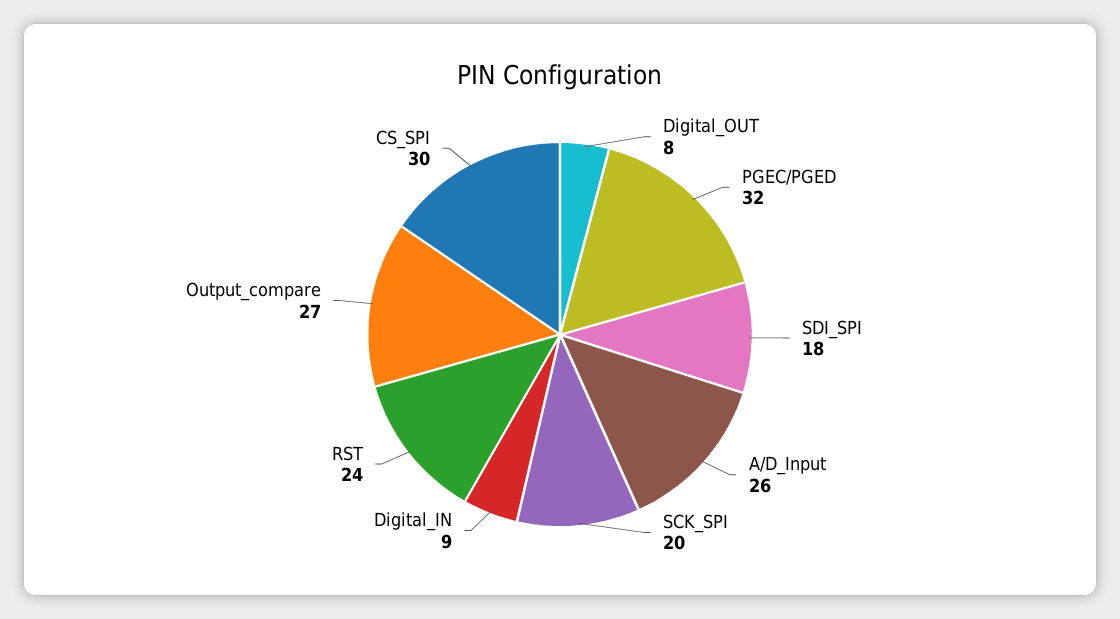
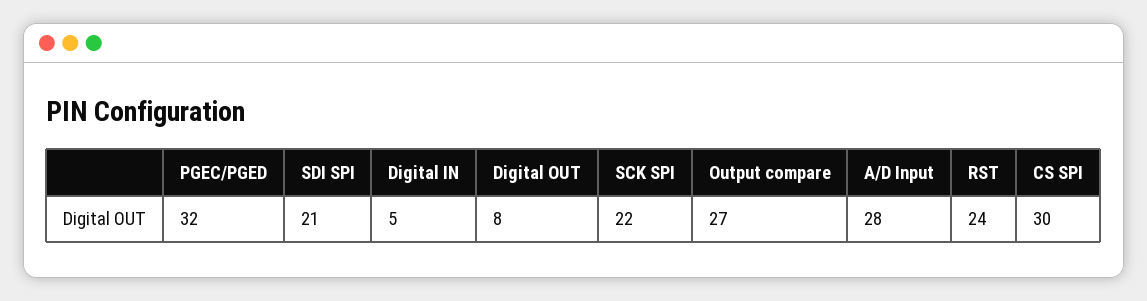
  {
    "Digital_OUT": 8,
    "PGEC/PGED": 32,
-   "SDI_SPI": 18,
+   "SDI_SPI": 21,
-   "A/D_Input": 26,
+   "A/D_Input": 28,
-   "SCK_SPI": 20,
+   "SCK_SPI": 22,
-   "Digital_IN": 9,
+   "Digital_IN": 5,
    "RST": 24,
    "Output_compare": 27,
    "CS_SPI": 30
  }

